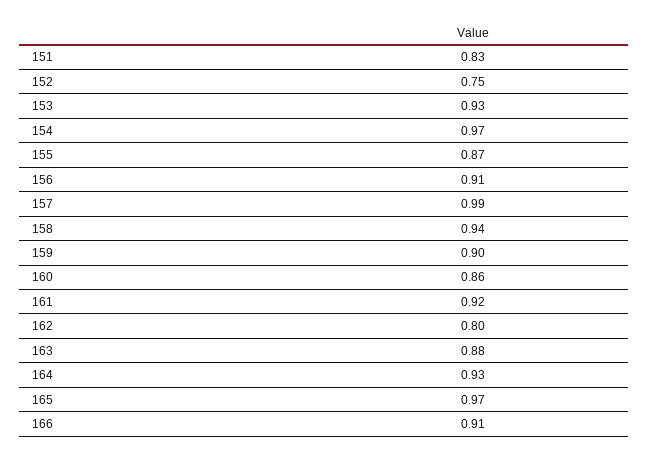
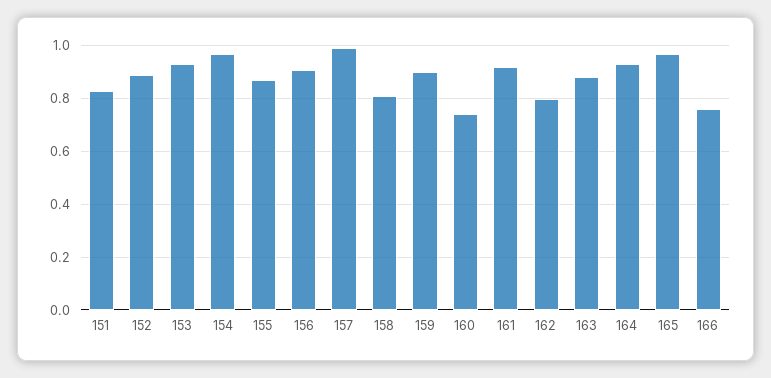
  {
    "151": 0.83,
-   "152": 0.75,
+   "152": 0.9,
    "153": 0.93,
    "154": 0.97,
    "155": 0.87,
    "156": 0.91,
    "157": 0.99,
-   "158": 0.94,
+   "158": 0.8,
    "159": 0.9,
-   "160": 0.86,
+   "160": 0.75,
    "161": 0.92,
    "162": 0.8,
    "163": 0.88,
    "164": 0.93,
    "165": 0.97,
-   "166": 0.91
+   "166": 0.75
  }

